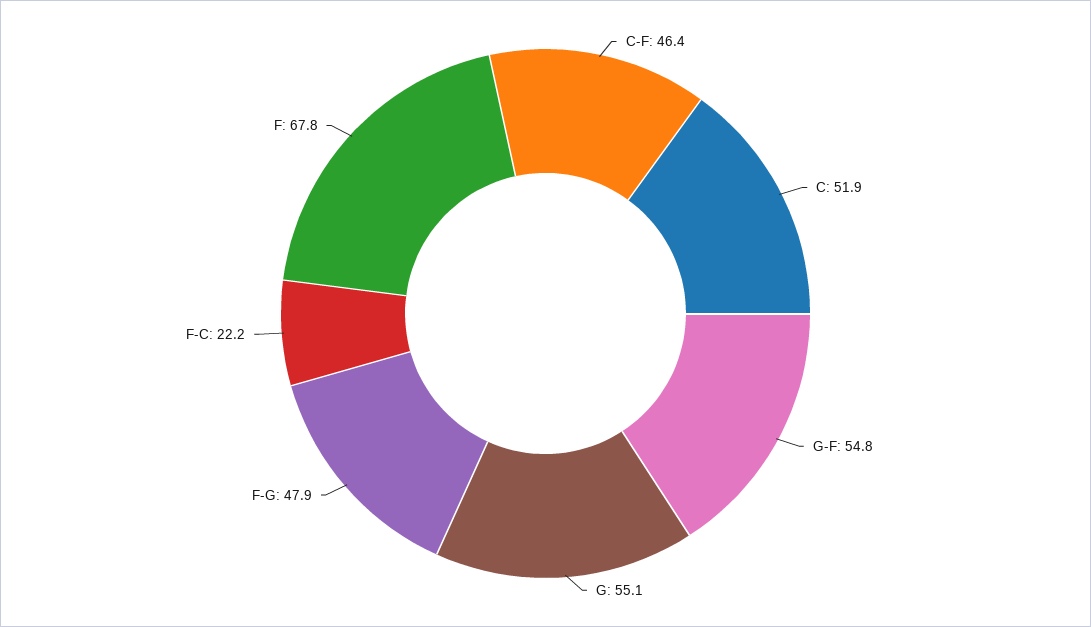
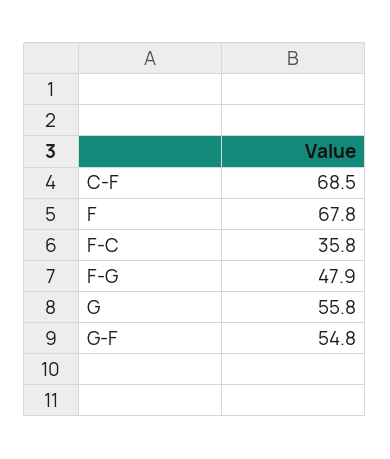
  {
-   "C-F": 46.4,
+   "C-F": 68.5,
-   "C": 51.9,
    "G-F": 54.8,
-   "G": 55.1,
+   "G": 55.8,
    "F-G": 47.9,
-   "F-C": 22.2,
+   "F-C": 35.8,
    "F": 67.8
  }

